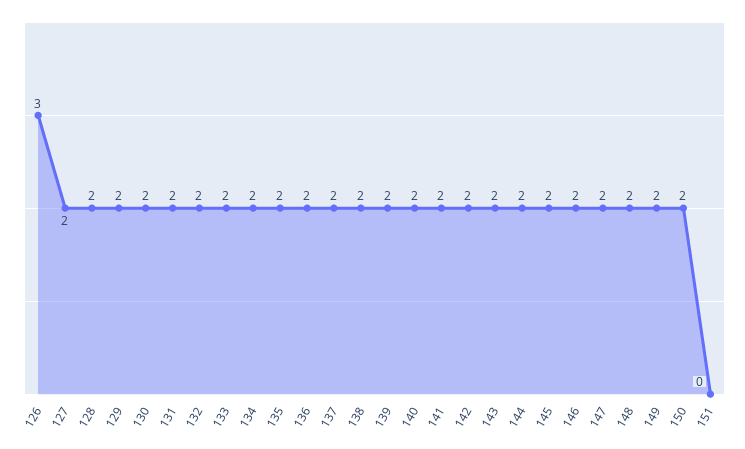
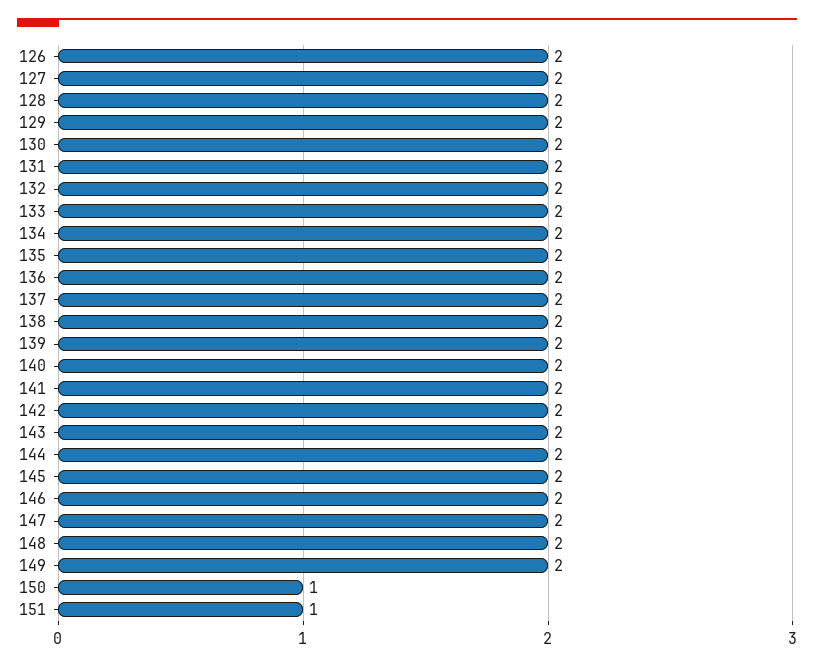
  {
-   "126": 3,
+   "126": 2,
    "127": 2,
    "128": 2,
    "129": 2,
    "130": 2,
    "131": 2,
    "132": 2,
    "133": 2,
    "134": 2,
    "135": 2,
    "136": 2,
    "137": 2,
    "138": 2,
    "139": 2,
    "140": 2,
    "141": 2,
    "142": 2,
    "143": 2,
    "144": 2,
    "145": 2,
    "146": 2,
    "147": 2,
    "148": 2,
    "149": 2,
-   "150": 2,
+   "150": 1,
-   "151": 0
+   "151": 1
  }

